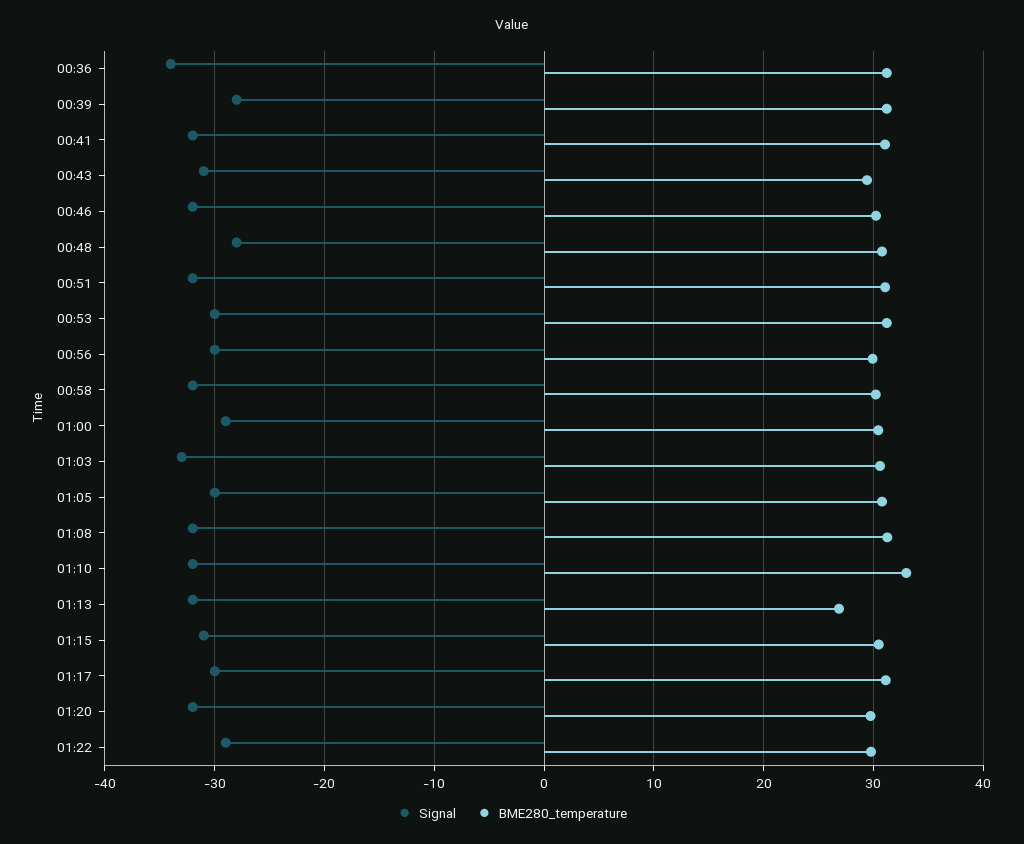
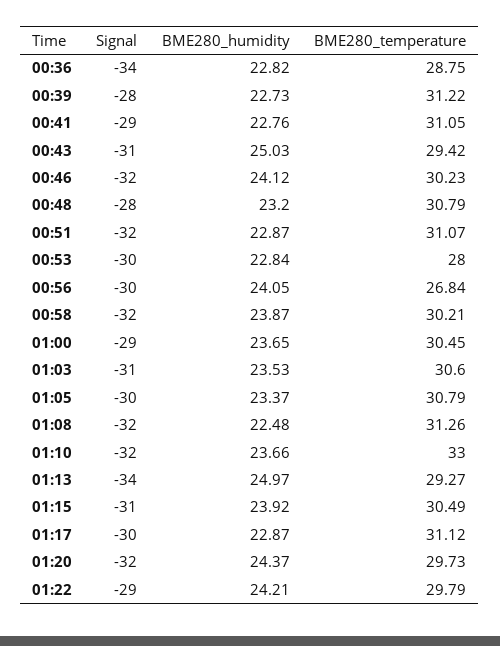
  {
    "Signal": {
      "00:36": -34,
      "00:39": -28,
-     "00:41": -32,
+     "00:41": -29,
      "00:43": -31,
      "00:46": -32,
      "00:48": -28,
      "00:51": -32,
      "00:53": -30,
      "00:56": -30,
      "00:58": -32,
      "01:00": -29,
-     "01:03": -33,
+     "01:03": -31,
      "01:05": -30,
      "01:08": -32,
      "01:10": -32,
-     "01:13": -32,
+     "01:13": -34,
      "01:15": -31,
      "01:17": -30,
      "01:20": -32,
      "01:22": -29
    },
    "BME280_temperature": {
-     "00:36": 31,
+     "00:36": 28.75,
      "00:39": 31.22,
      "00:41": 31.05,
      "00:43": 29.42,
      "00:46": 30.23,
      "00:48": 30.79,
      "00:51": 31.07,
-     "00:53": 31,
+     "00:53": 28,
-     "00:56": 30,
+     "00:56": 26.84,
      "00:58": 30.21,
      "01:00": 30.45,
      "01:03": 30.6,
      "01:05": 30.79,
      "01:08": 31.26,
      "01:10": 33,
-     "01:13": 27,
+     "01:13": 29.27,
      "01:15": 30.49,
      "01:17": 31.12,
      "01:20": 29.73,
      "01:22": 29.79
-   }
+   },
+   "BME280_humidity": {
+     "00:36": 22.82,
+     "00:39": 22.73,
+     "00:41": 22.76,
+     "00:43": 25.03,
+     "00:46": 24.12,
+     "00:48": 23.2,
+     "00:51": 22.87,
+     "00:53": 22.84,
+     "00:56": 24.05,
+     "00:58": 23.87,
+     "01:00": 23.65,
+     "01:03": 23.53,
+     "01:05": 23.37,
+     "01:08": 22.48,
+     "01:10": 23.66,
+     "01:13": 24.97,
+     "01:15": 23.92,
+     "01:17": 22.87,
+     "01:20": 24.37,
+     "01:22": 24.21
+   }
  }

